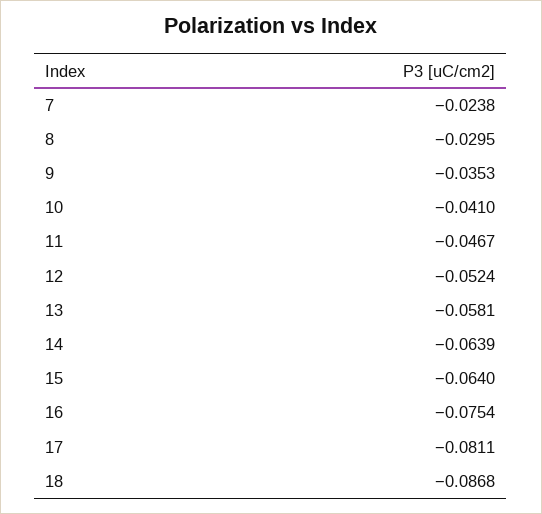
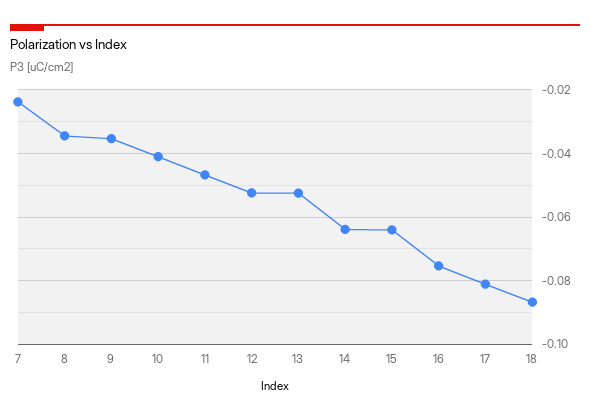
  {
    "7": -0.0238,
-   "8": -0.0295,
+   "8": -0.034,
    "9": -0.0353,
    "10": -0.041,
    "11": -0.0467,
    "12": -0.0524,
-   "13": -0.0581,
+   "13": -0.052,
    "14": -0.0639,
    "15": -0.064,
    "16": -0.0754,
    "17": -0.0811,
    "18": -0.0868
  }

